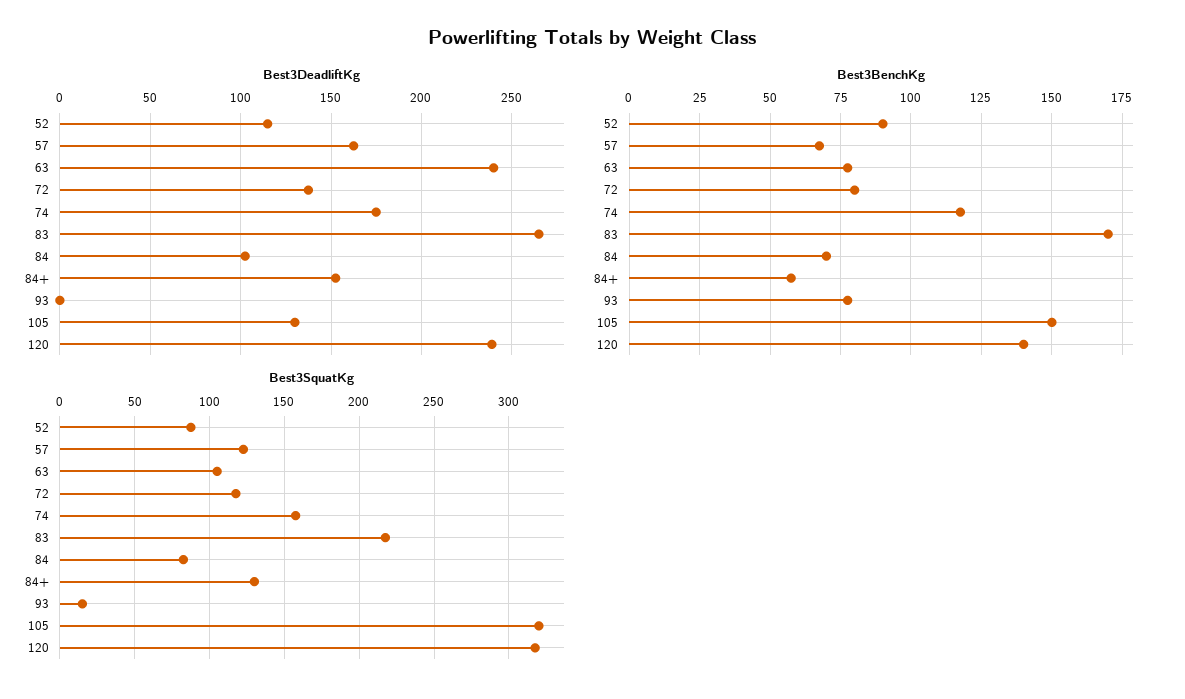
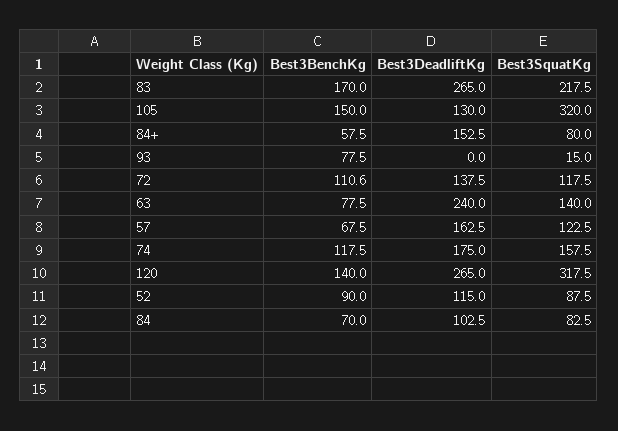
  {
    "Best3DeadliftKg": {
      "52": 115,
      "57": 162.5,
      "63": 240,
      "72": 137.5,
      "74": 175,
      "83": 265,
      "84": 102.5,
      "84+": 152.5,
      "93": 0,
      "105": 130,
-     "120": 240
+     "120": 265
    },
    "Best3BenchKg": {
      "52": 90,
      "57": 67.5,
      "63": 77.5,
-     "72": 80,
+     "72": 110.6,
      "74": 117.5,
      "83": 170,
      "84": 70,
      "84+": 57.5,
      "93": 77.5,
      "105": 150,
      "120": 140
    },
    "Best3SquatKg": {
      "52": 87.5,
      "57": 122.5,
-     "63": 105,
+     "63": 140,
      "72": 117.5,
      "74": 157.5,
      "83": 217.5,
      "84": 82.5,
-     "84+": 130,
+     "84+": 80,
      "93": 15,
      "105": 320,
      "120": 317.5
    }
  }

